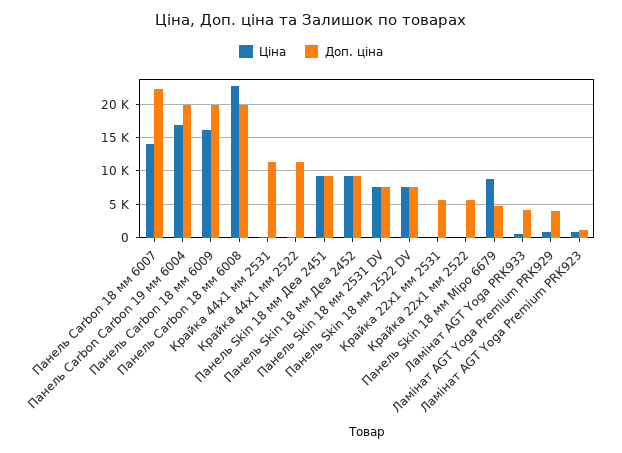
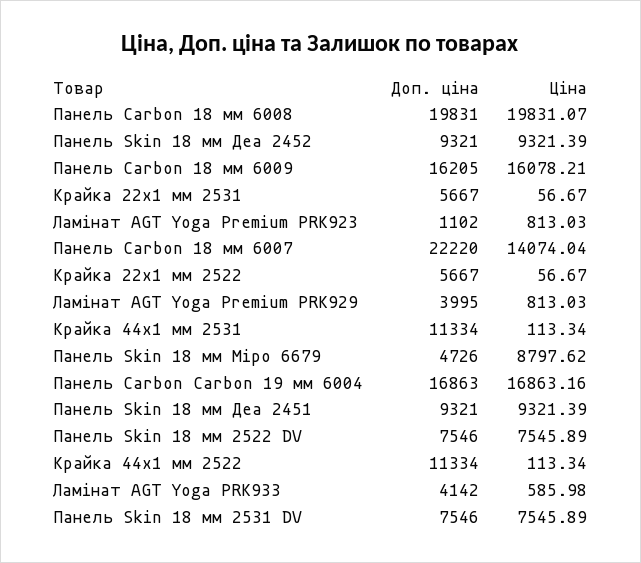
  {
    "Ціна": {
      "Панель Carbon 18 мм 6007": 14074.04,
      "Панель Carbon Carbon 19 мм 6004": 16863.16,
      "Панель Carbon 18 мм 6009": 16078.21,
-     "Панель Carbon 18 мм 6008": 23000,
+     "Панель Carbon 18 мм 6008": 19831.07,
      "Крайка 44x1 мм 2531": 113.34,
      "Крайка 44x1 мм 2522": 113.34,
      "Панель Skin 18 мм Деа 2451": 9321.39,
      "Панель Skin 18 мм Деа 2452": 9321.39,
      "Панель Skin 18 мм 2531 DV": 7545.89,
      "Панель Skin 18 мм 2522 DV": 7545.89,
      "Крайка 22x1 мм 2531": 56.67,
      "Крайка 22x1 мм 2522": 56.67,
      "Панель Skin 18 мм Міро 6679": 8797.62,
      "Ламінат AGT Yoga PRK933": 585.98,
      "Ламінат AGT Yoga Premium PRK929": 813.03,
      "Ламінат AGT Yoga Premium PRK923": 813.03
    },
    "Доп. ціна": {
      "Панель Carbon 18 мм 6007": 22220,
-     "Панель Carbon Carbon 19 мм 6004": 20000,
+     "Панель Carbon Carbon 19 мм 6004": 16863,
-     "Панель Carbon 18 мм 6009": 20000,
+     "Панель Carbon 18 мм 6009": 16205,
      "Панель Carbon 18 мм 6008": 19831,
      "Крайка 44x1 мм 2531": 11334,
      "Крайка 44x1 мм 2522": 11334,
      "Панель Skin 18 мм Деа 2451": 9321,
      "Панель Skin 18 мм Деа 2452": 9321,
      "Панель Skin 18 мм 2531 DV": 7546,
      "Панель Skin 18 мм 2522 DV": 7546,
      "Крайка 22x1 мм 2531": 5667,
      "Крайка 22x1 мм 2522": 5667,
      "Панель Skin 18 мм Міро 6679": 4726,
      "Ламінат AGT Yoga PRK933": 4142,
      "Ламінат AGT Yoga Premium PRK929": 3995,
      "Ламінат AGT Yoga Premium PRK923": 1102
    }
  }

